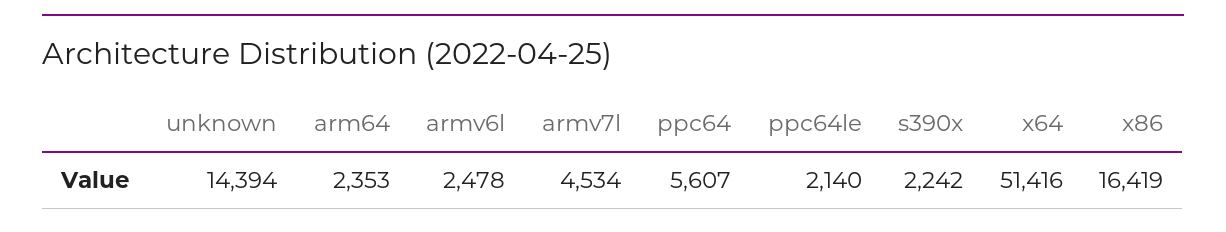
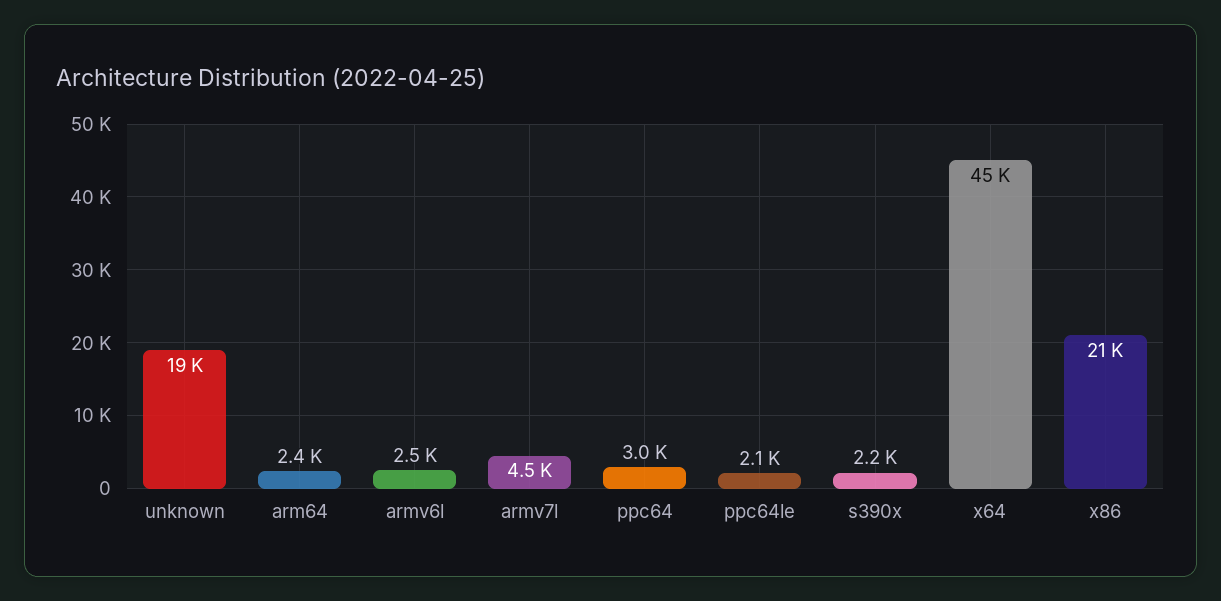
  {
-   "unknown": 14394,
+   "unknown": 19000,
    "arm64": 2353,
    "armv6l": 2478,
    "armv7l": 4534,
-   "ppc64": 5607,
+   "ppc64": 3000,
    "ppc64le": 2140,
    "s390x": 2242,
-   "x64": 51416,
+   "x64": 45000,
-   "x86": 16419
+   "x86": 21000
  }

